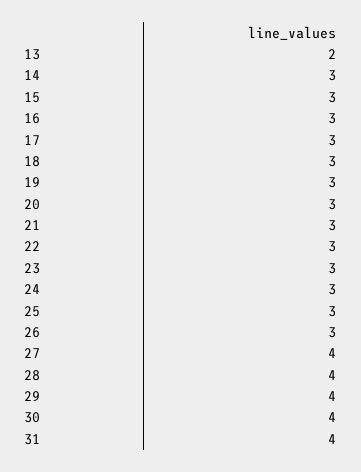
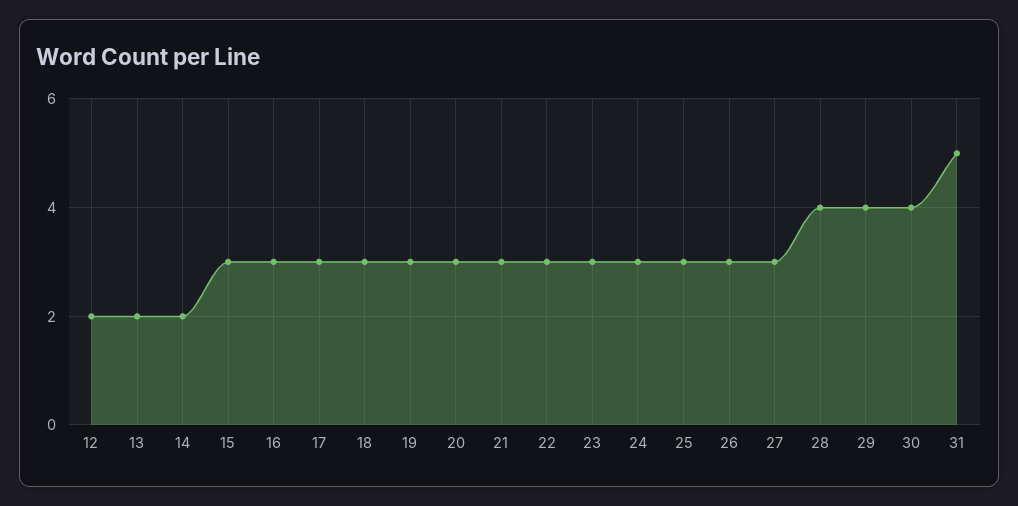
  {
    "13": 2,
-   "14": 3,
+   "14": 2,
    "15": 3,
    "16": 3,
    "17": 3,
    "18": 3,
    "19": 3,
    "20": 3,
    "21": 3,
    "22": 3,
    "23": 3,
    "24": 3,
    "25": 3,
    "26": 3,
-   "27": 4,
+   "27": 3,
    "28": 4,
    "29": 4,
    "30": 4,
-   "31": 4
+   "31": 5,
+   "12": 2
  }

